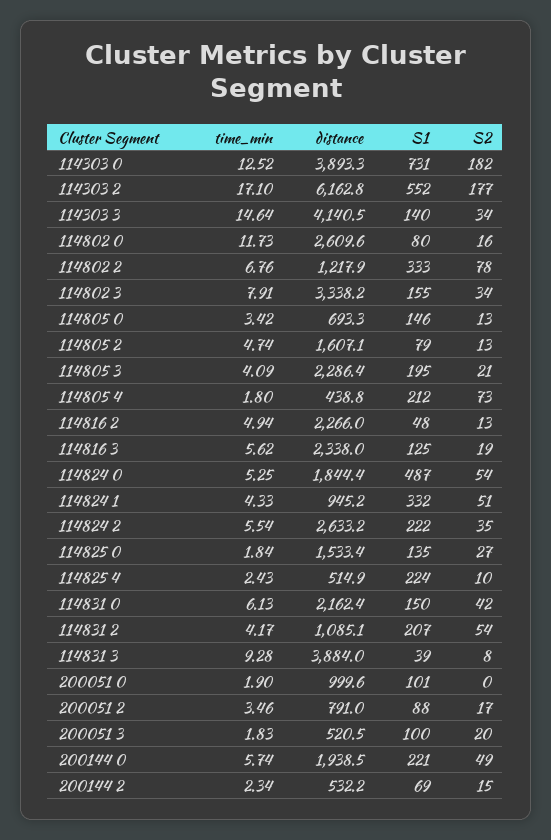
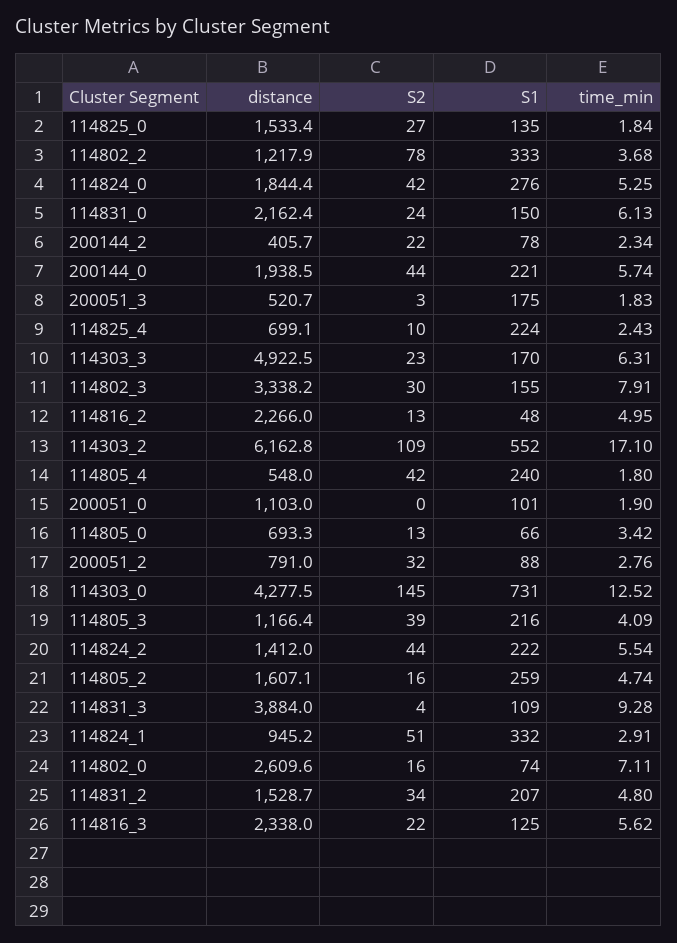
  {
    "time_min": {
      "114303 0": 12.52,
      "114303 2": 17.1,
-     "114303 3": 14.64,
+     "114303 3": 6.31,
-     "114802 0": 11.73,
+     "114802 0": 7.11,
-     "114802 2": 6.76,
+     "114802 2": 3.68,
      "114802 3": 7.91,
      "114805 0": 3.42,
      "114805 2": 4.74,
      "114805 3": 4.09,
      "114805 4": 1.8,
-     "114816 2": 4.94,
+     "114816 2": 4.95,
      "114816 3": 5.62,
      "114824 0": 5.25,
-     "114824 1": 4.33,
+     "114824 1": 2.91,
      "114824 2": 5.54,
      "114825 0": 1.84,
      "114825 4": 2.43,
      "114831 0": 6.13,
-     "114831 2": 4.17,
+     "114831 2": 4.8,
      "114831 3": 9.28,
      "200051 0": 1.9,
-     "200051 2": 3.46,
+     "200051 2": 2.76,
      "200051 3": 1.83,
      "200144 0": 5.74,
      "200144 2": 2.34
    },
    "distance": {
-     "114303 0": 3893.3,
+     "114303 0": 4277.5,
      "114303 2": 6162.8,
-     "114303 3": 4140.5,
+     "114303 3": 4922.5,
      "114802 0": 2609.6,
      "114802 2": 1217.9,
      "114802 3": 3338.2,
      "114805 0": 693.3,
      "114805 2": 1607.1,
-     "114805 3": 2286.4,
+     "114805 3": 1166.4,
-     "114805 4": 438.8,
+     "114805 4": 548,
      "114816 2": 2266,
      "114816 3": 2338,
      "114824 0": 1844.4,
      "114824 1": 945.2,
-     "114824 2": 2633.2,
+     "114824 2": 1412,
      "114825 0": 1533.4,
-     "114825 4": 514.9,
+     "114825 4": 699.1,
      "114831 0": 2162.4,
-     "114831 2": 1085.1,
+     "114831 2": 1528.7,
      "114831 3": 3884,
-     "200051 0": 999.6,
+     "200051 0": 1103,
      "200051 2": 791,
-     "200051 3": 520.5,
+     "200051 3": 520.7,
      "200144 0": 1938.5,
-     "200144 2": 532.2
+     "200144 2": 405.7
    },
    "S1": {
      "114303 0": 731,
      "114303 2": 552,
-     "114303 3": 140,
+     "114303 3": 170,
-     "114802 0": 80,
+     "114802 0": 74,
      "114802 2": 333,
      "114802 3": 155,
-     "114805 0": 146,
+     "114805 0": 66,
-     "114805 2": 79,
+     "114805 2": 259,
-     "114805 3": 195,
+     "114805 3": 216,
-     "114805 4": 212,
+     "114805 4": 240,
      "114816 2": 48,
      "114816 3": 125,
-     "114824 0": 487,
+     "114824 0": 276,
      "114824 1": 332,
      "114824 2": 222,
      "114825 0": 135,
      "114825 4": 224,
      "114831 0": 150,
      "114831 2": 207,
-     "114831 3": 39,
+     "114831 3": 109,
      "200051 0": 101,
      "200051 2": 88,
-     "200051 3": 100,
+     "200051 3": 175,
      "200144 0": 221,
-     "200144 2": 69
+     "200144 2": 78
    },
    "S2": {
-     "114303 0": 182,
+     "114303 0": 145,
-     "114303 2": 177,
+     "114303 2": 109,
-     "114303 3": 34,
+     "114303 3": 23,
      "114802 0": 16,
      "114802 2": 78,
-     "114802 3": 34,
+     "114802 3": 30,
      "114805 0": 13,
-     "114805 2": 13,
+     "114805 2": 16,
-     "114805 3": 21,
+     "114805 3": 39,
-     "114805 4": 73,
+     "114805 4": 42,
      "114816 2": 13,
-     "114816 3": 19,
+     "114816 3": 22,
-     "114824 0": 54,
+     "114824 0": 42,
      "114824 1": 51,
-     "114824 2": 35,
+     "114824 2": 44,
      "114825 0": 27,
      "114825 4": 10,
-     "114831 0": 42,
+     "114831 0": 24,
-     "114831 2": 54,
+     "114831 2": 34,
-     "114831 3": 8,
+     "114831 3": 4,
      "200051 0": 0,
-     "200051 2": 17,
+     "200051 2": 32,
-     "200051 3": 20,
+     "200051 3": 3,
-     "200144 0": 49,
+     "200144 0": 44,
-     "200144 2": 15
+     "200144 2": 22
    }
  }

